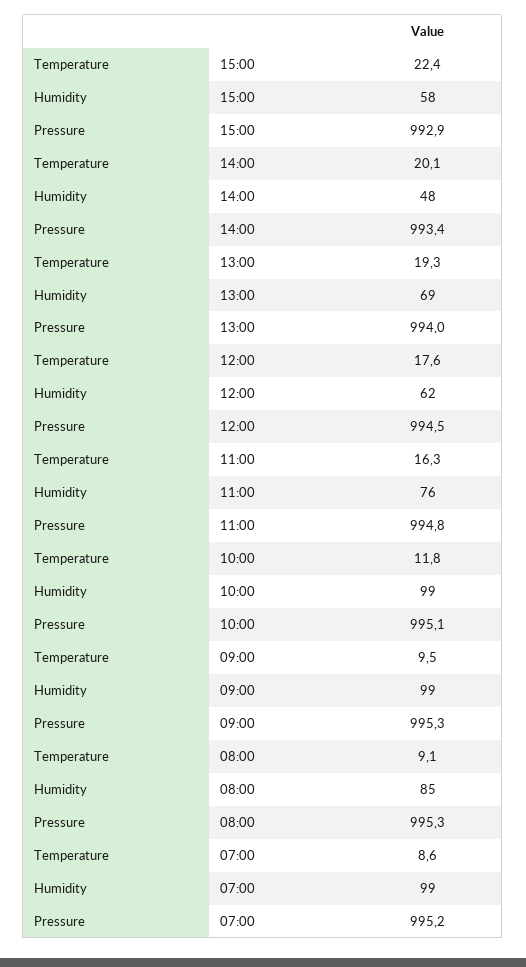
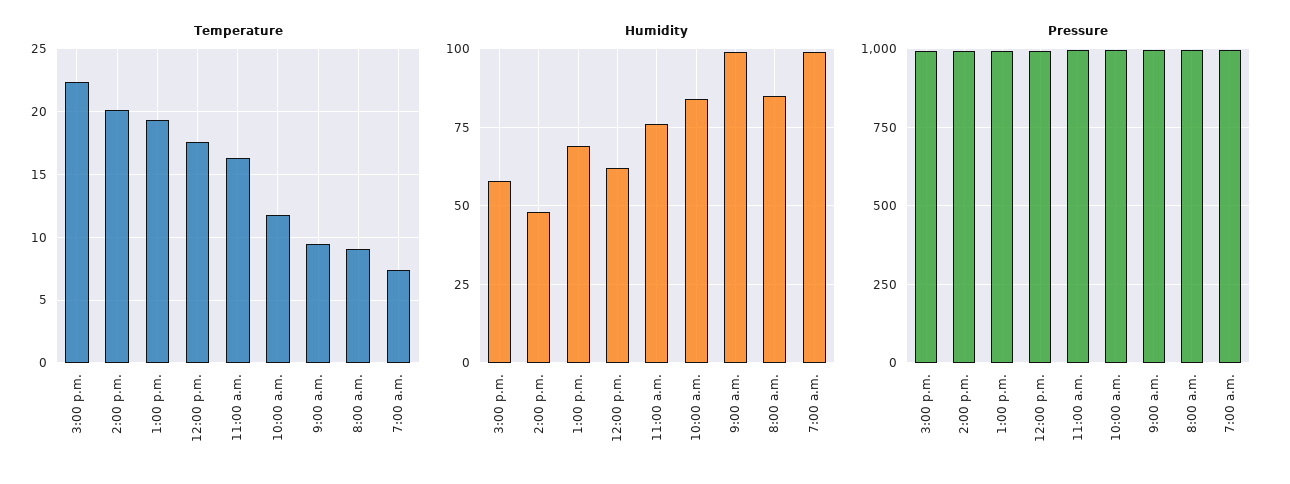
  {
    "Temperature": {
      "15:00": 22.4,
      "14:00": 20.1,
      "13:00": 19.3,
      "12:00": 17.6,
      "11:00": 16.3,
      "10:00": 11.8,
      "09:00": 9.5,
      "08:00": 9.1,
-     "07:00": 8.6
+     "07:00": 7.5
    },
    "Humidity": {
      "15:00": 58,
      "14:00": 48,
      "13:00": 69,
      "12:00": 62,
      "11:00": 76,
-     "10:00": 99,
+     "10:00": 85,
      "09:00": 99,
      "08:00": 85,
      "07:00": 99
    },
    "Pressure": {
      "15:00": 992.9,
      "14:00": 993.4,
      "13:00": 994,
      "12:00": 994.5,
      "11:00": 994.8,
      "10:00": 995.1,
      "09:00": 995.3,
      "08:00": 995.3,
      "07:00": 995.2
    }
  }

